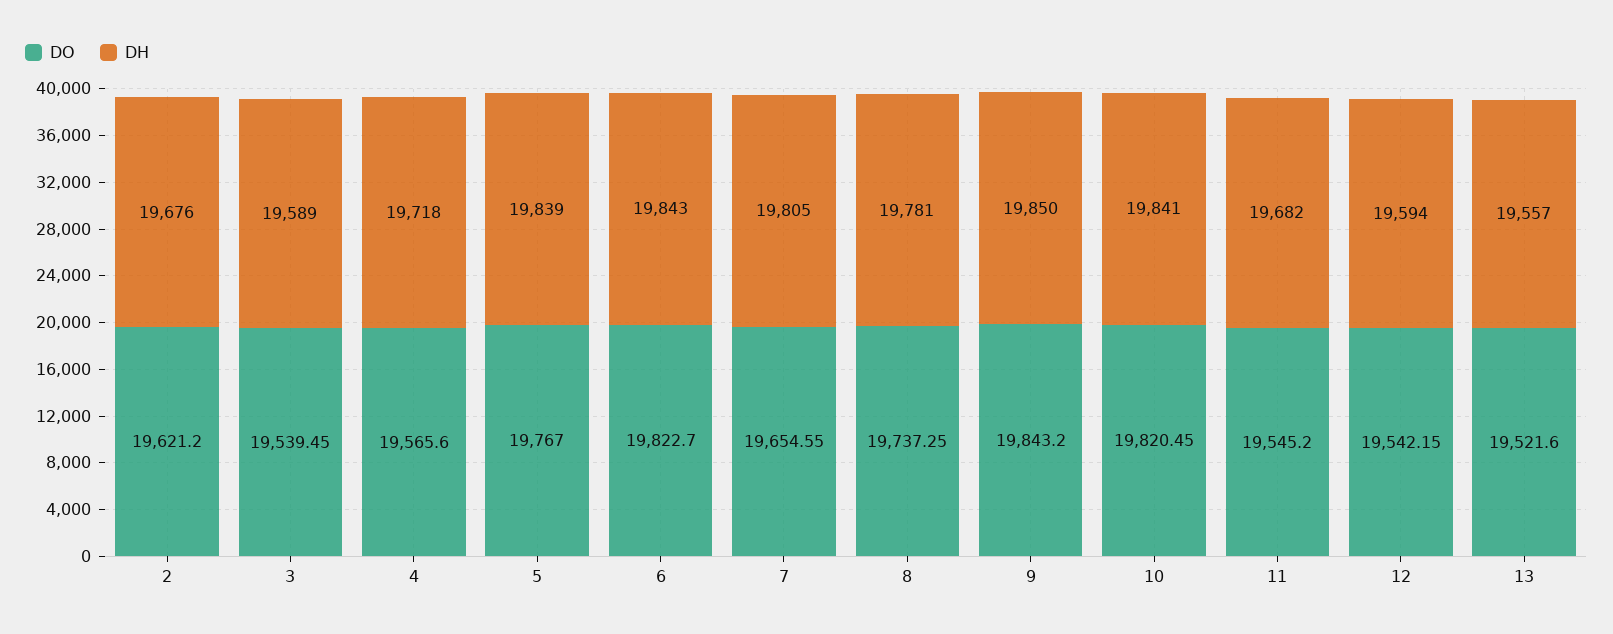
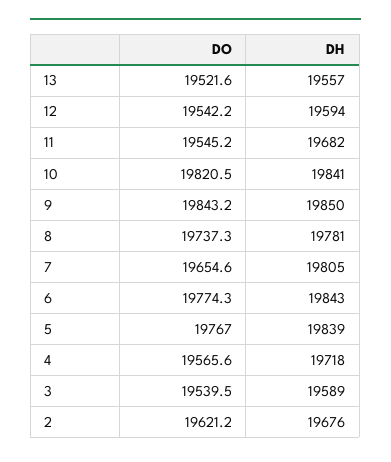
  {
    "DO": {
      "2": 19621.2,
      "3": 19539.45,
      "4": 19565.6,
      "5": 19767,
-     "6": 19822.7,
+     "6": 19774.3,
      "7": 19654.55,
      "8": 19737.25,
      "9": 19843.2,
      "10": 19820.45,
      "11": 19545.2,
      "12": 19542.15,
      "13": 19521.6
    },
    "DH": {
      "2": 19676,
      "3": 19589,
      "4": 19718,
      "5": 19839,
      "6": 19843,
      "7": 19805,
      "8": 19781,
      "9": 19850,
      "10": 19841,
      "11": 19682,
      "12": 19594,
      "13": 19557
    }
  }

